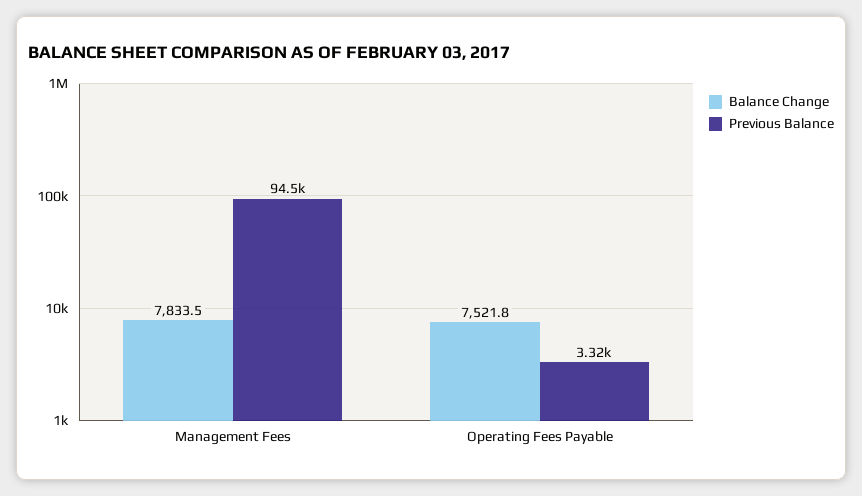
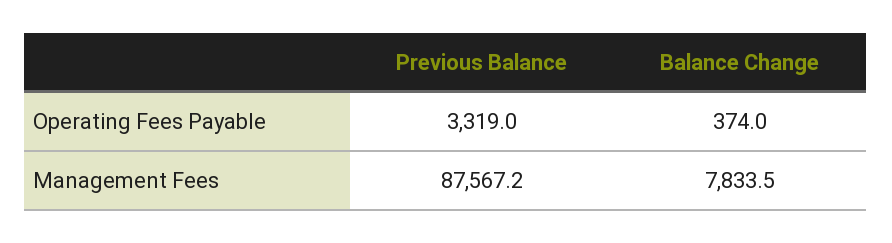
  {
    "Balance Change": {
      "Management Fees": 7833.5,
-     "Operating Fees Payable": 7521.8
+     "Operating Fees Payable": 374
    },
    "Previous Balance": {
-     "Management Fees": 94500,
+     "Management Fees": 87567.2,
      "Operating Fees Payable": 3319
    }
  }

